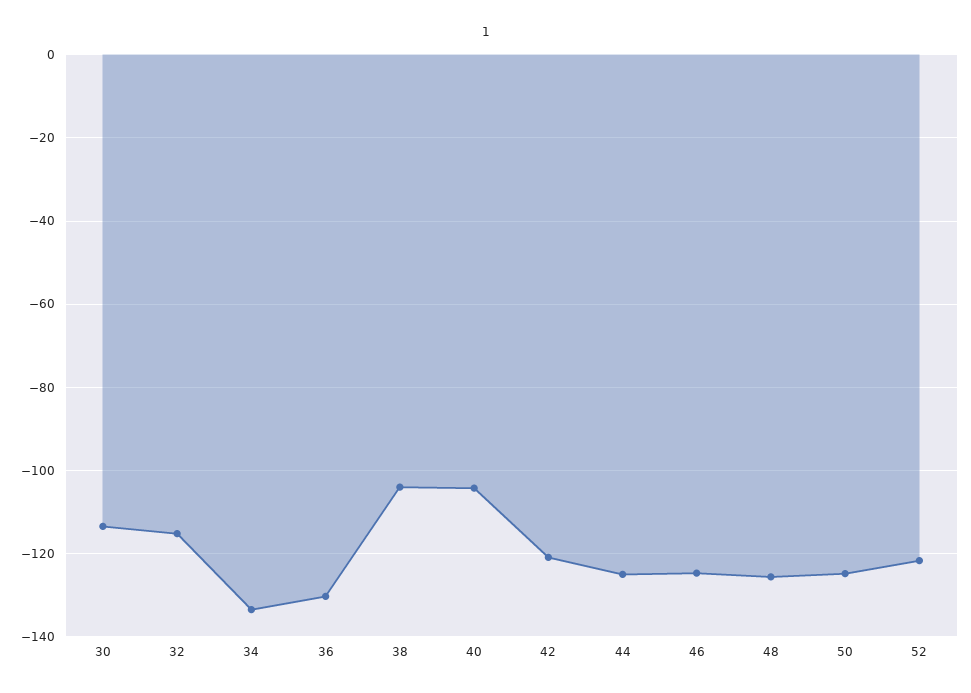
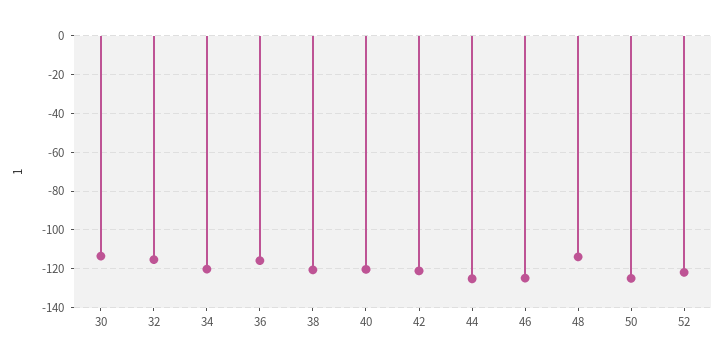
  {
    "30": -114,
    "32": -116,
-   "34": -134,
+   "34": -120,
-   "36": -130,
+   "36": -115,
-   "38": -104,
+   "38": -120,
-   "40": -104,
+   "40": -120,
    "42": -122,
    "44": -126,
    "46": -124,
-   "48": -126,
+   "48": -115,
    "50": -124,
    "52": -122
  }

